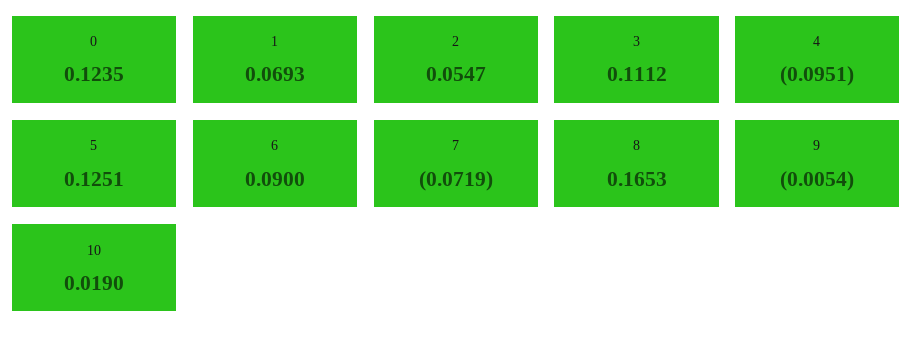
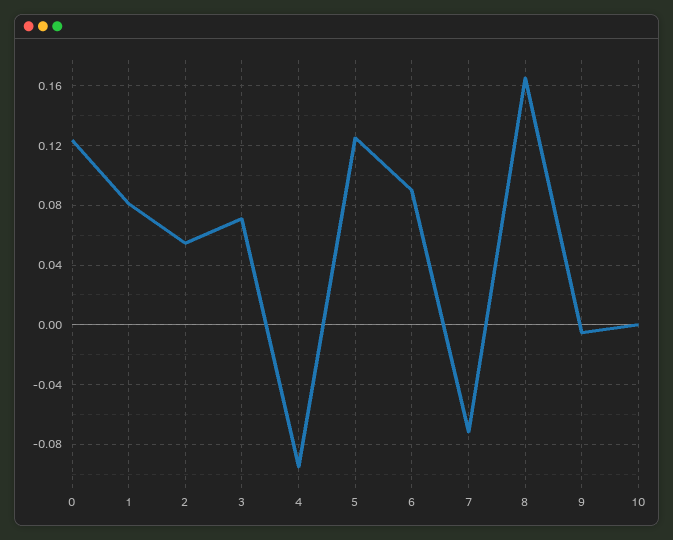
  {
    "0": 0.1235,
-   "1": 0.0693,
+   "1": 0.08,
    "2": 0.0547,
-   "3": 0.1112,
+   "3": 0.07,
    "4": -0.0951,
    "5": 0.1251,
    "6": 0.09,
    "7": -0.0719,
    "8": 0.1653,
    "9": -0.0054,
-   "10": 0.019
+   "10": 0
  }

